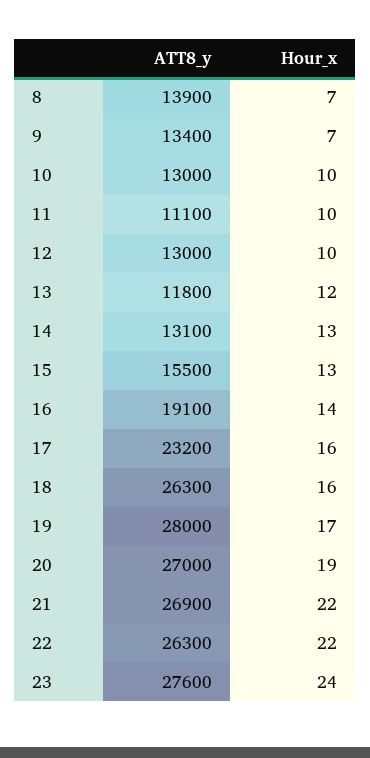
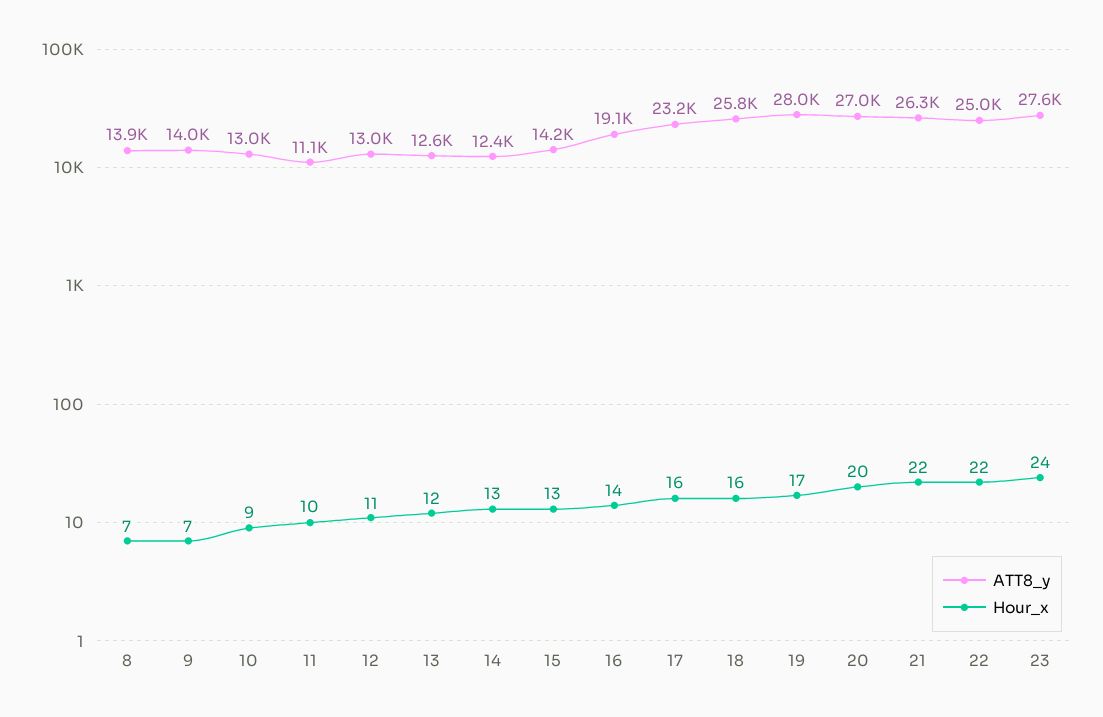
  {
    "ATT8_y": {
      "8": 13900,
-     "9": 13400,
+     "9": 14000,
      "10": 13000,
      "11": 11100,
      "12": 13000,
-     "13": 11800,
+     "13": 12600,
-     "14": 13100,
+     "14": 12400,
-     "15": 15500,
+     "15": 14200,
      "16": 19100,
      "17": 23200,
-     "18": 26300,
+     "18": 25800,
      "19": 28000,
      "20": 27000,
-     "21": 26900,
+     "21": 26300,
-     "22": 26300,
+     "22": 25000,
      "23": 27600
    },
    "Hour_x": {
      "8": 7,
      "9": 7,
-     "10": 10,
+     "10": 9,
      "11": 10,
-     "12": 10,
+     "12": 11,
      "13": 12,
      "14": 13,
      "15": 13,
      "16": 14,
      "17": 16,
      "18": 16,
      "19": 17,
-     "20": 19,
+     "20": 20,
      "21": 22,
      "22": 22,
      "23": 24
    }
  }

